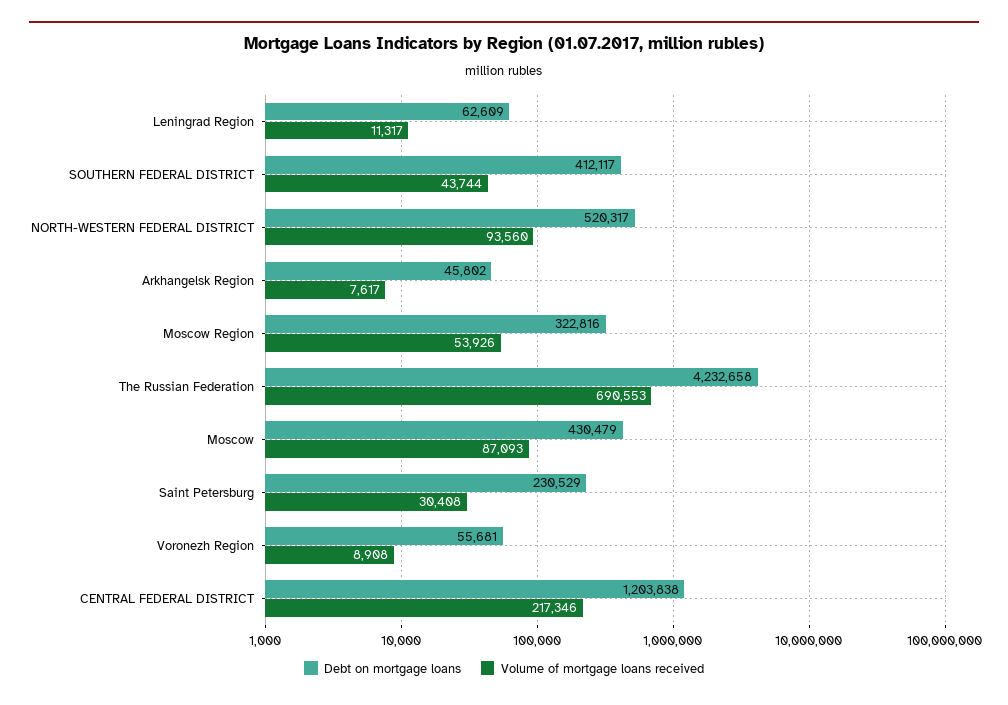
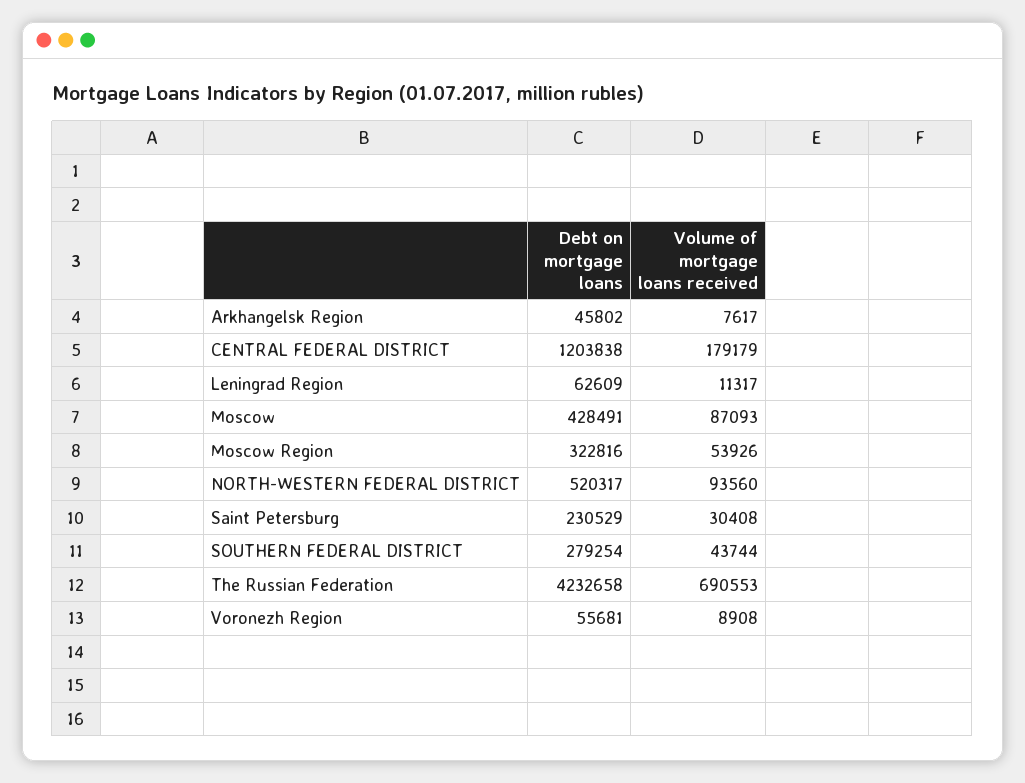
  {
    "Debt on mortgage loans": {
      "Leningrad Region": 62609,
-     "SOUTHERN FEDERAL DISTRICT": 412117,
+     "SOUTHERN FEDERAL DISTRICT": 279254,
      "NORTH-WESTERN FEDERAL DISTRICT": 520317,
      "Arkhangelsk Region": 45802,
      "Moscow Region": 322816,
      "The Russian Federation": 4232658,
-     "Moscow": 430479,
+     "Moscow": 428491,
      "Saint Petersburg": 230529,
      "Voronezh Region": 55681,
      "CENTRAL FEDERAL DISTRICT": 1203838
    },
    "Volume of mortgage loans received": {
      "Leningrad Region": 11317,
      "SOUTHERN FEDERAL DISTRICT": 43744,
      "NORTH-WESTERN FEDERAL DISTRICT": 93560,
      "Arkhangelsk Region": 7617,
      "Moscow Region": 53926,
      "The Russian Federation": 690553,
      "Moscow": 87093,
      "Saint Petersburg": 30408,
      "Voronezh Region": 8908,
-     "CENTRAL FEDERAL DISTRICT": 217346
+     "CENTRAL FEDERAL DISTRICT": 179179
    }
  }

